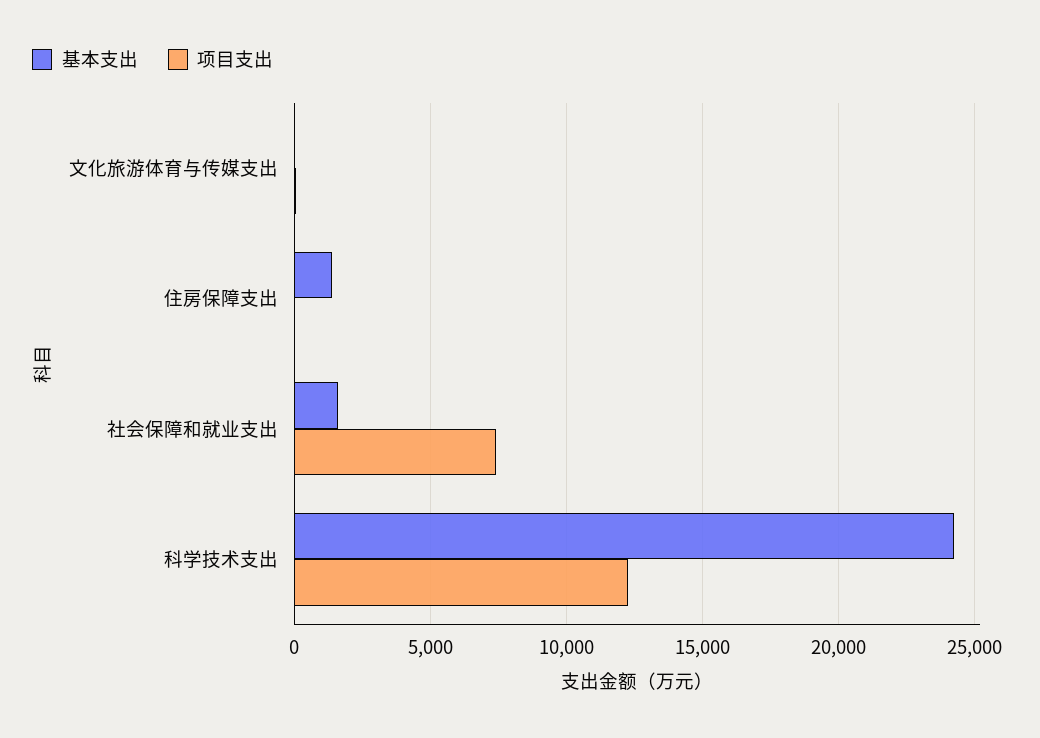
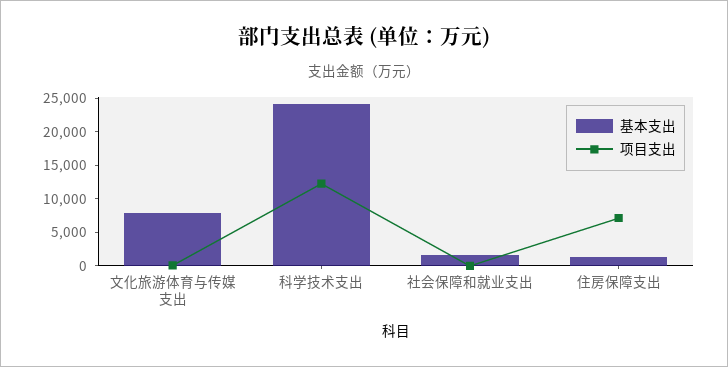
  {
    "基本支出": {
-     "文化旅游体育与传媒支出": 0,
+     "文化旅游体育与传媒支出": 7500,
      "住房保障支出": 1500,
      "社会保障和就业支出": 1500,
      "科学技术支出": 24000
    },
    "项目支出": {
      "文化旅游体育与传媒支出": 0,
-     "住房保障支出": 0,
+     "住房保障支出": 7500,
-     "社会保障和就业支出": 7500,
+     "社会保障和就业支出": 0,
      "科学技术支出": 12500
    }
  }

